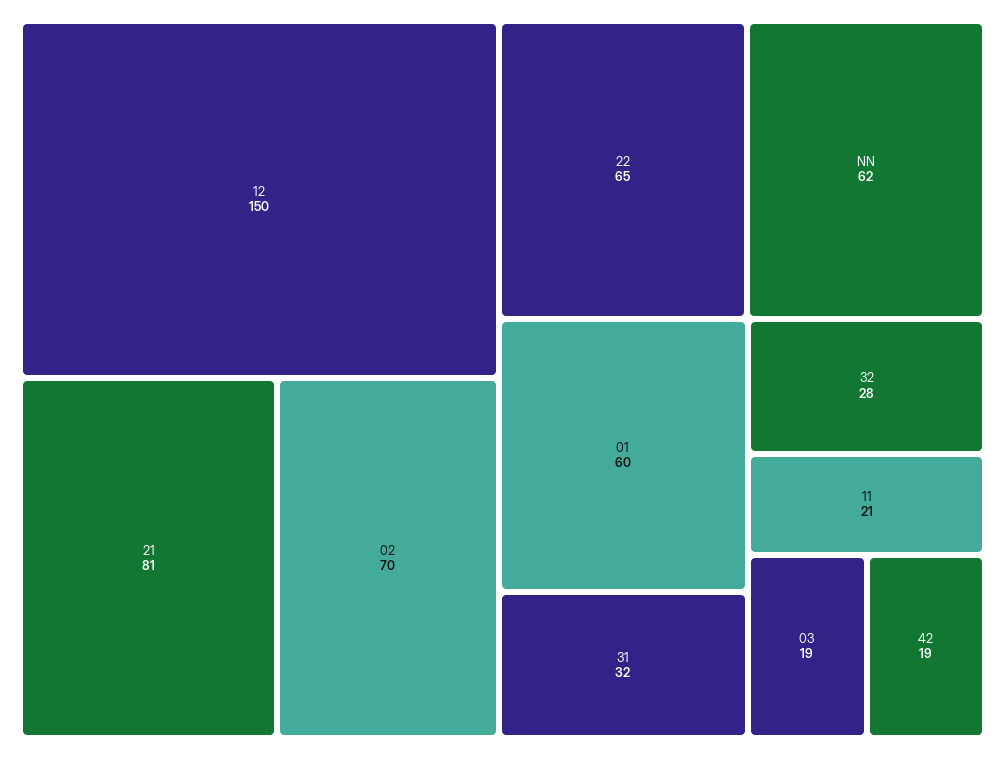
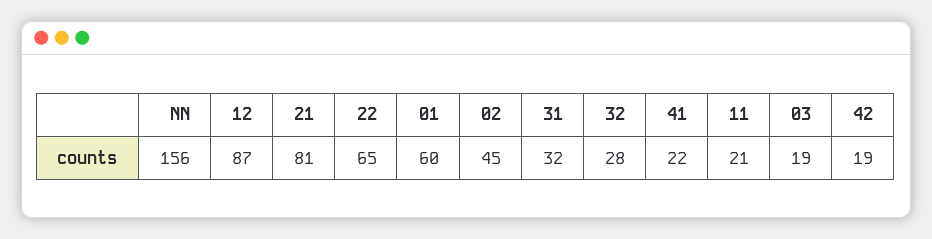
  {
-   "12": 150,
+   "12": 87,
    "21": 81,
-   "02": 70,
+   "02": 45,
    "22": 65,
-   "NN": 62,
+   "NN": 156,
    "01": 60,
    "31": 32,
    "32": 28,
    "11": 21,
    "03": 19,
-   "42": 19
+   "42": 19,
+   "41": 22
  }

